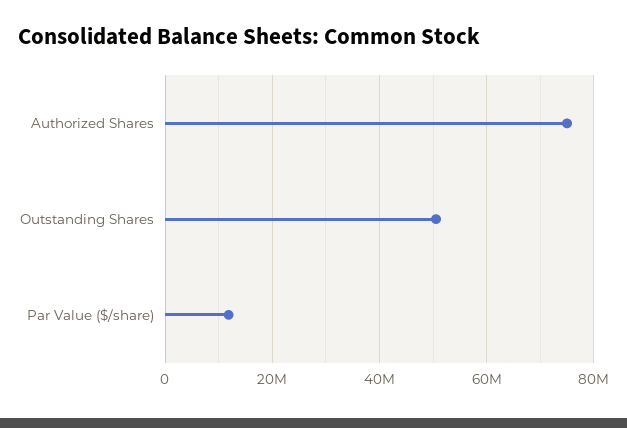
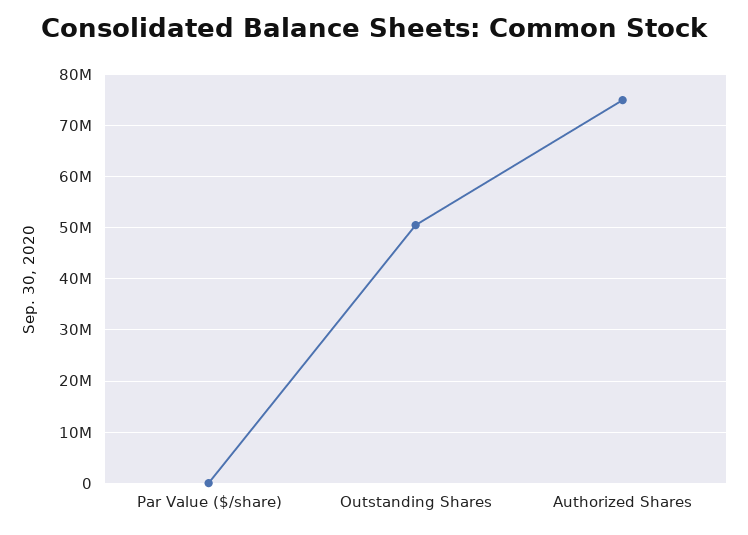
  {
    "Authorized Shares": 76000000,
    "Outstanding Shares": 50000000,
-   "Par Value ($/share)": 12000000
+   "Par Value ($/share)": 0
  }

